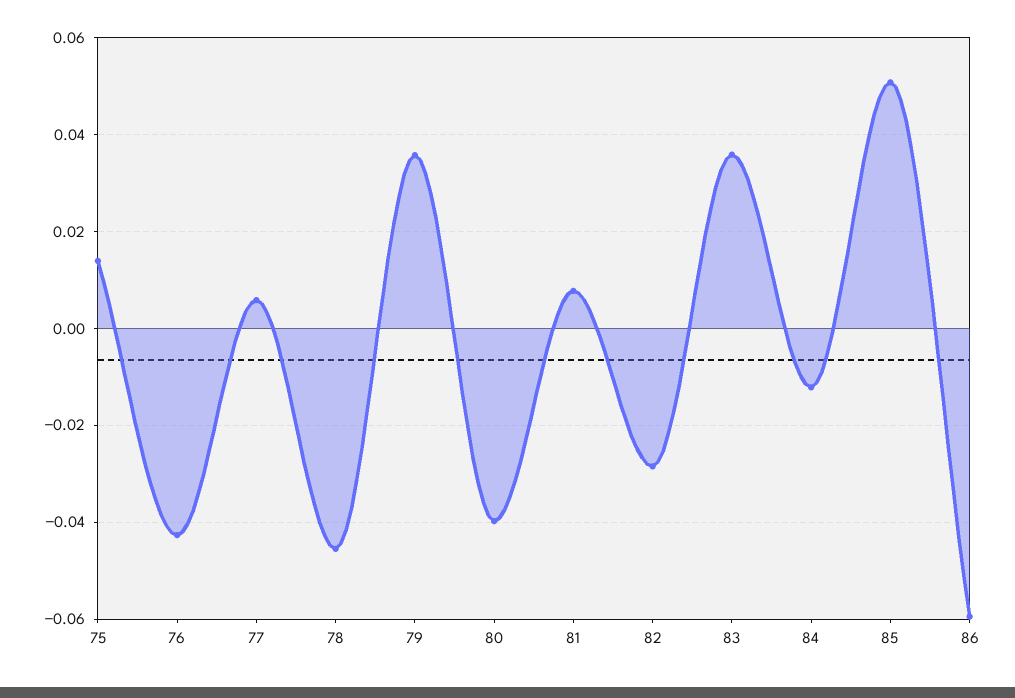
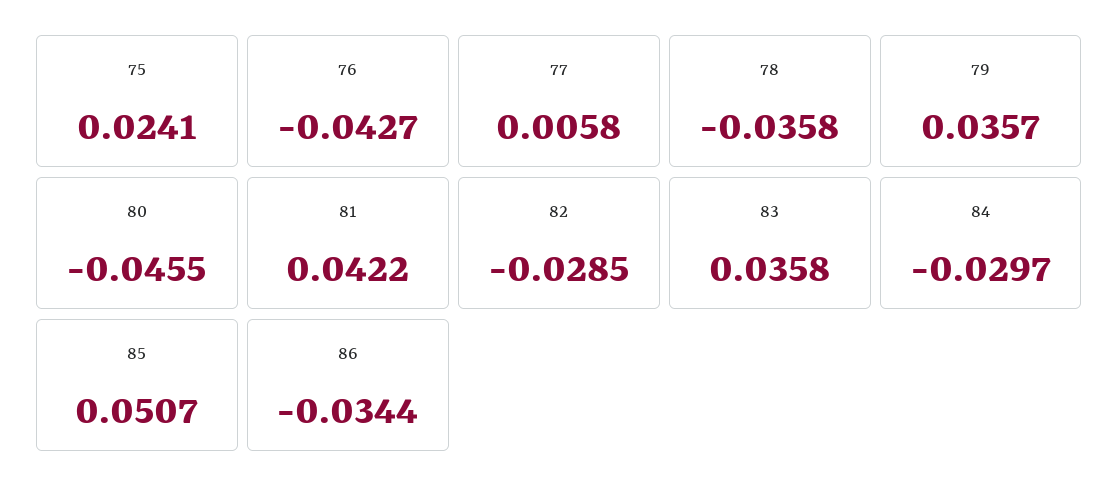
  {
-   "75": 0.014,
+   "75": 0.0241,
    "76": -0.0427,
    "77": 0.0058,
-   "78": -0.046,
+   "78": -0.0358,
    "79": 0.0357,
-   "80": -0.04,
+   "80": -0.0455,
-   "81": 0.008,
+   "81": 0.0422,
    "82": -0.0285,
    "83": 0.0358,
-   "84": -0.012,
+   "84": -0.0297,
    "85": 0.0507,
-   "86": -0.06
+   "86": -0.0344
  }

